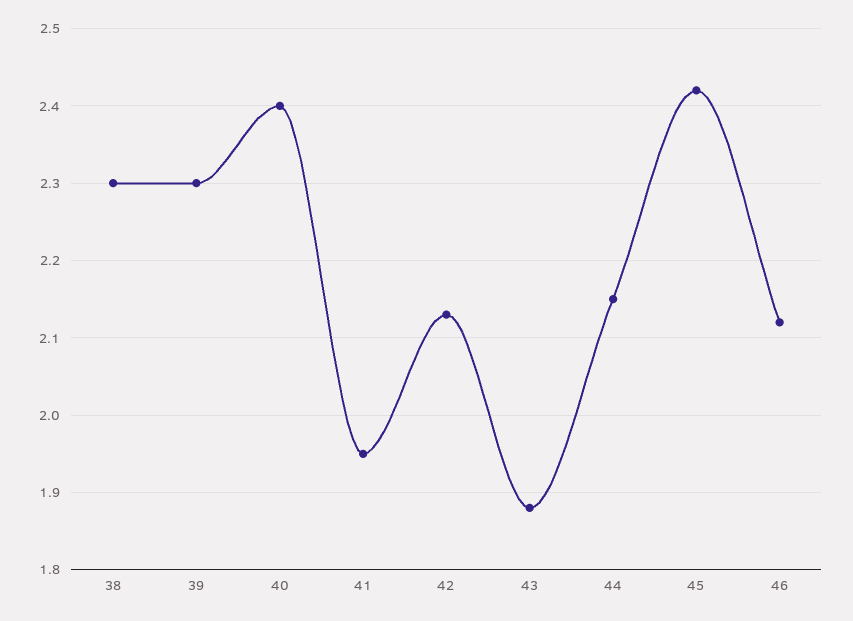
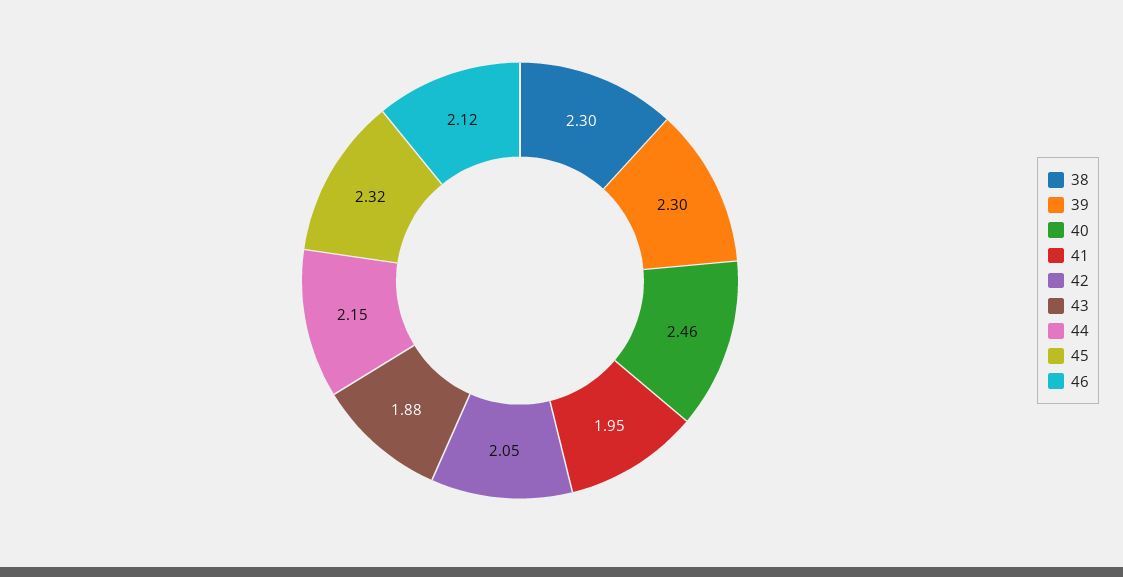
  {
    "38": 2.3,
    "39": 2.3,
-   "40": 2.4,
+   "40": 2.46,
    "41": 1.95,
-   "42": 2.13,
+   "42": 2.05,
    "43": 1.88,
    "44": 2.15,
-   "45": 2.42,
+   "45": 2.32,
    "46": 2.12
  }

